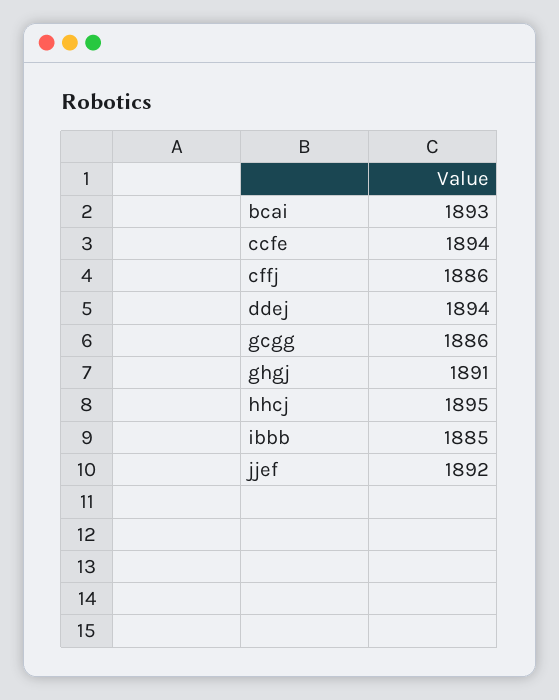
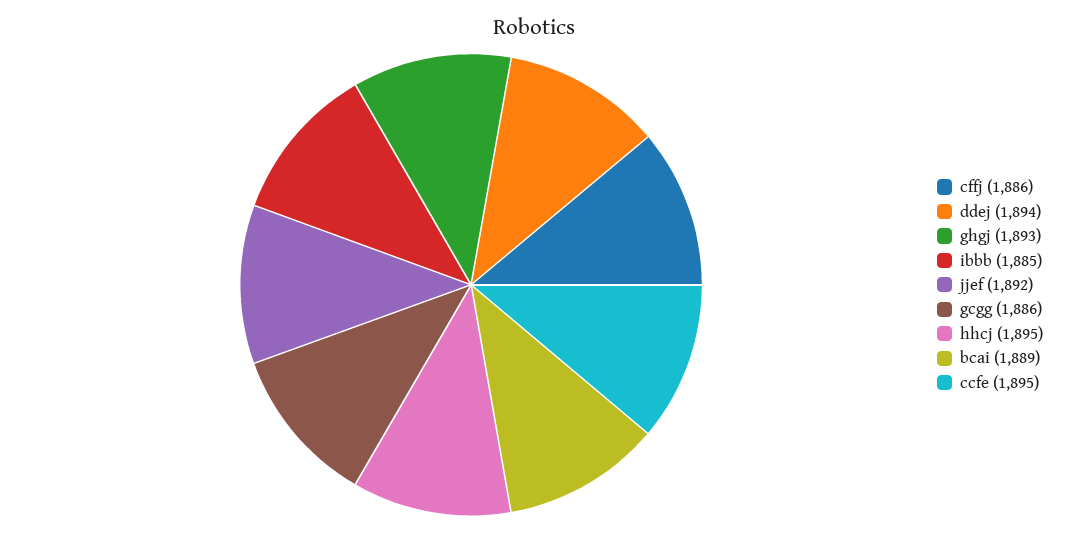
  {
-   "bcai": 1893,
+   "bcai": 1889,
-   "ccfe": 1894,
+   "ccfe": 1895,
    "cffj": 1886,
    "ddej": 1894,
    "gcgg": 1886,
-   "ghgj": 1891,
+   "ghgj": 1893,
    "hhcj": 1895,
    "ibbb": 1885,
    "jjef": 1892
  }

